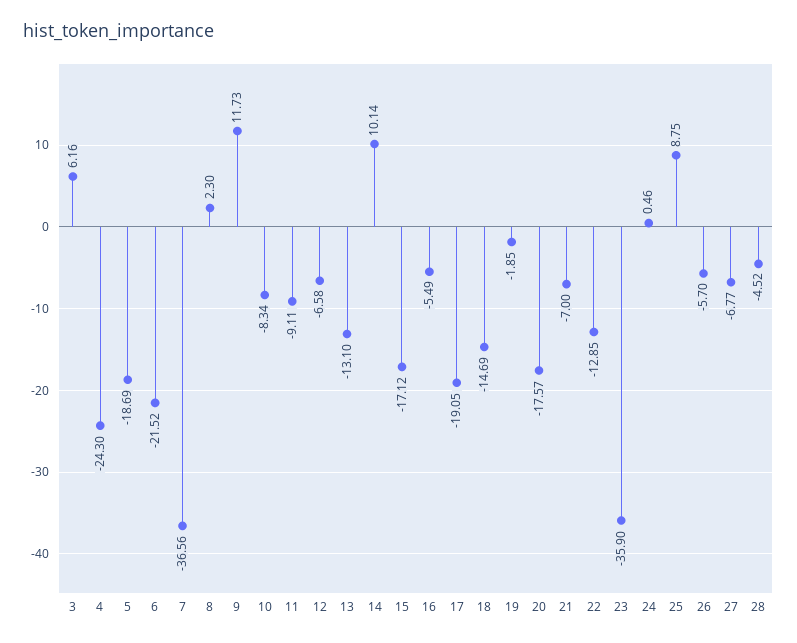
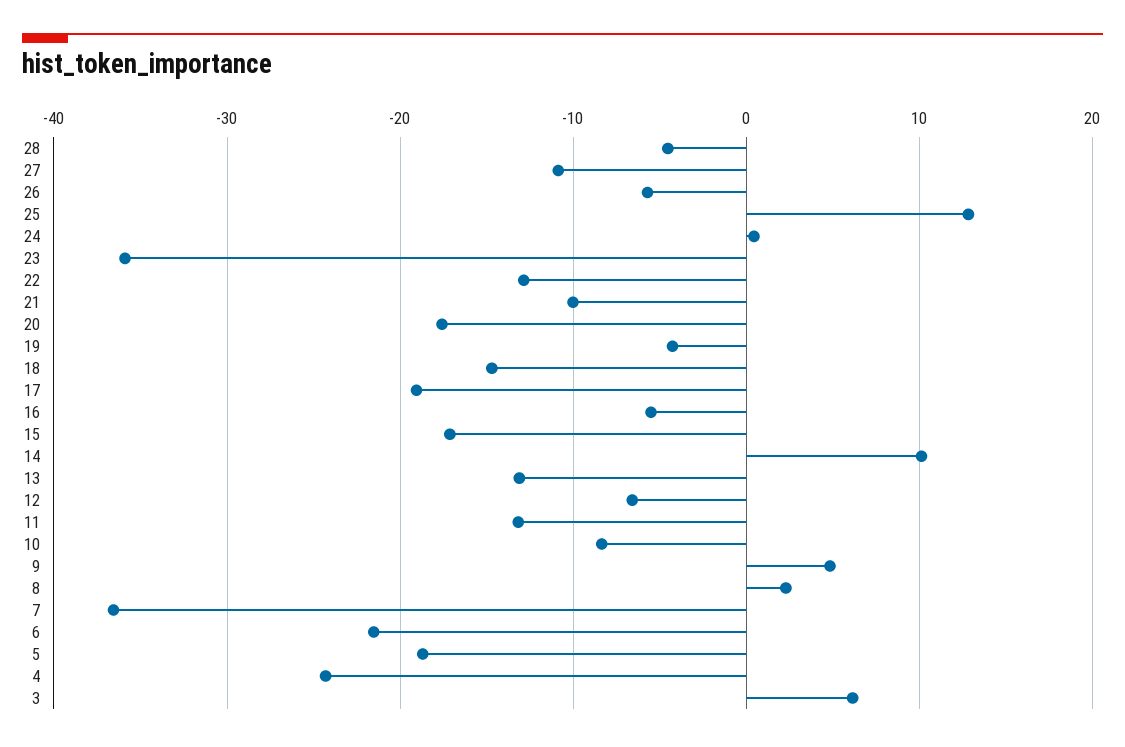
  {
    "3": 6.16,
    "4": -24.3,
    "5": -18.69,
    "6": -21.52,
    "7": -36.56,
    "8": 2.3,
-   "9": 11.73,
+   "9": 5,
    "10": -8.34,
-   "11": -9.11,
+   "11": -13,
    "12": -6.58,
    "13": -13.1,
    "14": 10.14,
    "15": -17.12,
    "16": -5.49,
    "17": -19.05,
    "18": -14.69,
-   "19": -1.85,
+   "19": -4,
    "20": -17.57,
-   "21": -7,
+   "21": -10,
    "22": -12.85,
    "23": -35.9,
    "24": 0.46,
-   "25": 8.75,
+   "25": 13,
    "26": -5.7,
-   "27": -6.77,
+   "27": -11,
    "28": -4.52
  }

